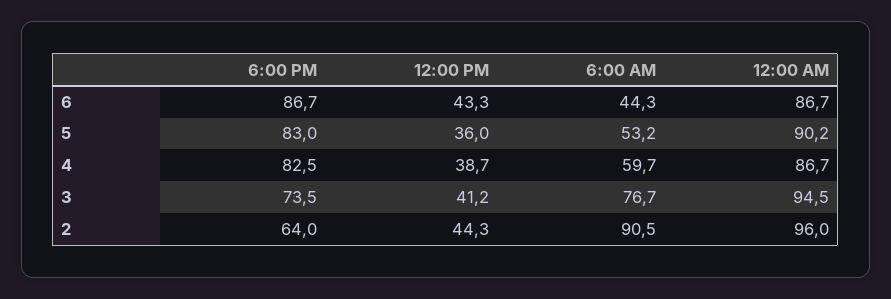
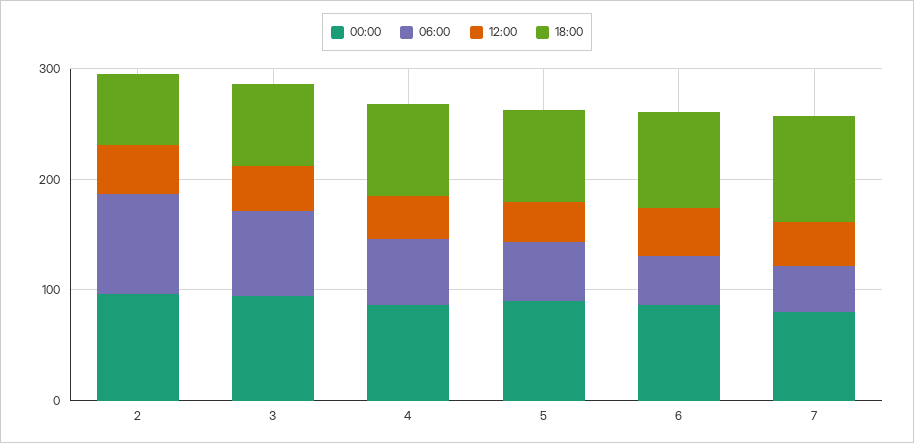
  {
    "6:00 PM": {
      "6": 86.7,
      "5": 83,
      "4": 82.5,
      "3": 73.5,
-     "2": 64
+     "2": 64,
+     "7": 100
    },
    "12:00 PM": {
      "6": 43.3,
      "5": 36,
      "4": 38.7,
      "3": 41.2,
-     "2": 44.3
+     "2": 44.3,
+     "7": 40
    },
    "6:00 AM": {
      "6": 44.3,
      "5": 53.2,
      "4": 59.7,
      "3": 76.7,
-     "2": 90.5
+     "2": 90.5,
+     "7": 40
    },
    "12:00 AM": {
      "6": 86.7,
      "5": 90.2,
      "4": 86.7,
      "3": 94.5,
-     "2": 96
+     "2": 96,
+     "7": 80
    }
  }

